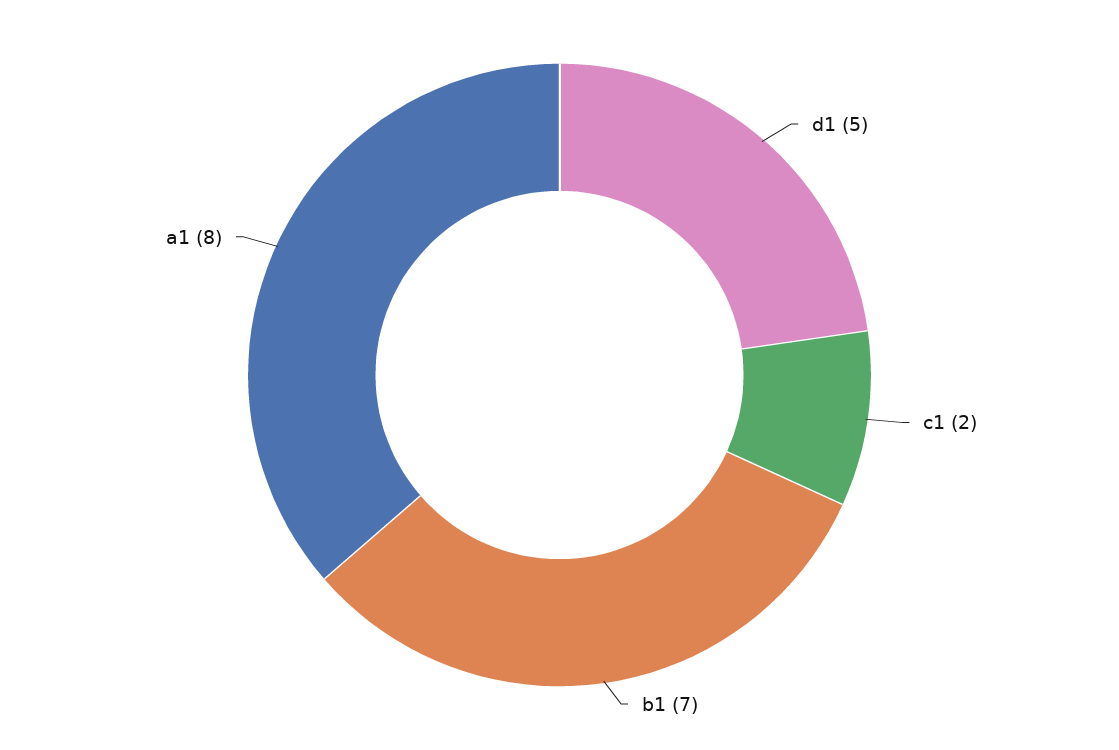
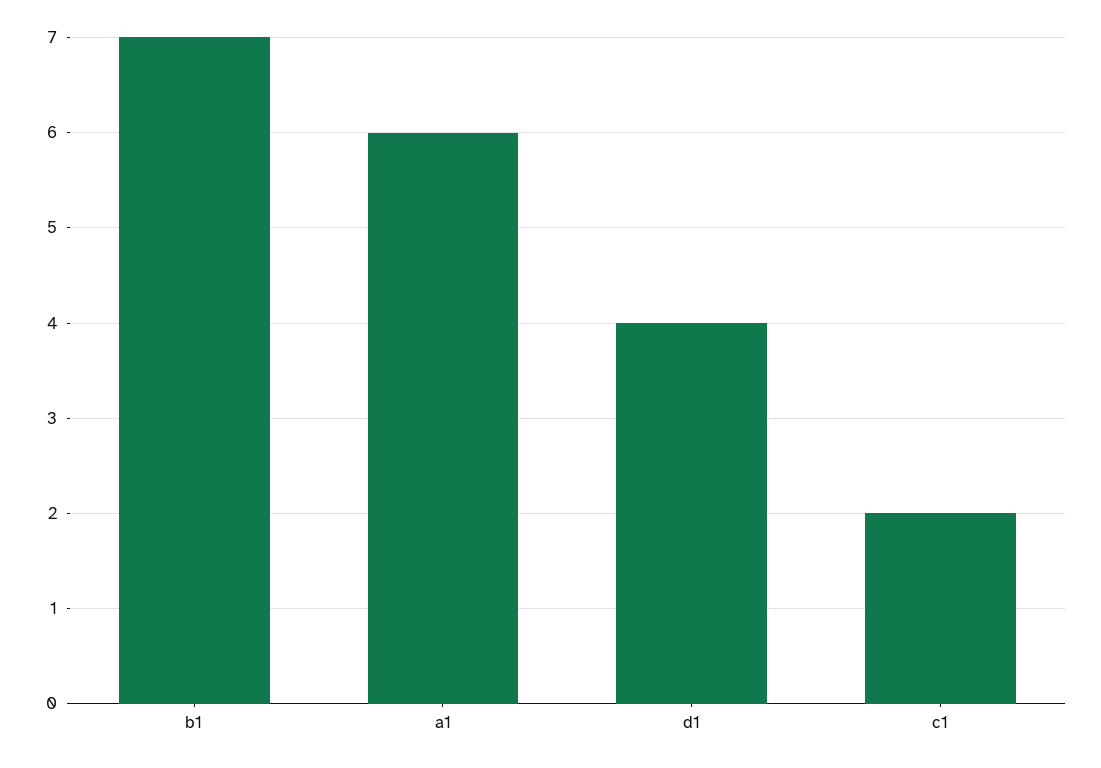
  {
-   "d1": 5,
+   "d1": 4,
    "c1": 2,
    "b1": 7,
-   "a1": 8
+   "a1": 6
  }

